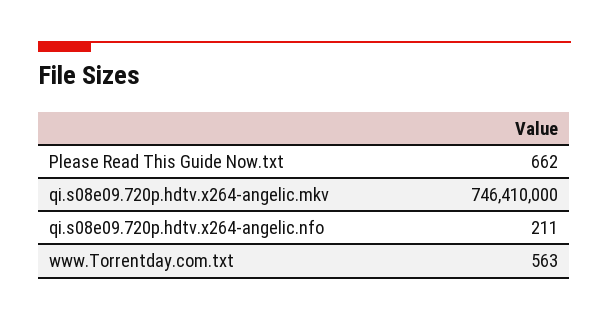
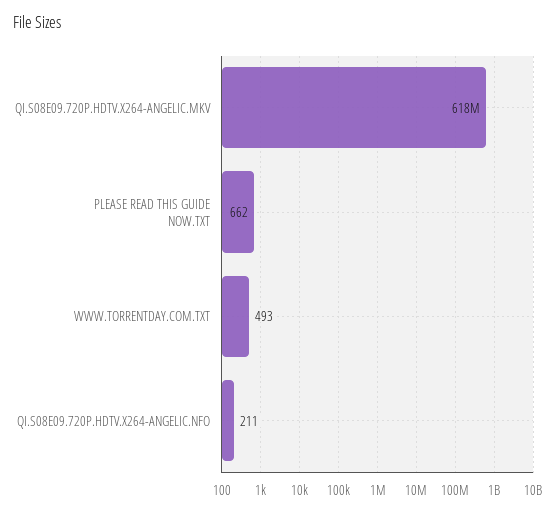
  {
    "Please Read This Guide Now.txt": 662,
-   "qi.s08e09.720p.hdtv.x264-angelic.mkv": 746410000,
+   "qi.s08e09.720p.hdtv.x264-angelic.mkv": 618000000,
    "qi.s08e09.720p.hdtv.x264-angelic.nfo": 211,
-   "www.Torrentday.com.txt": 563
+   "www.Torrentday.com.txt": 493
  }

